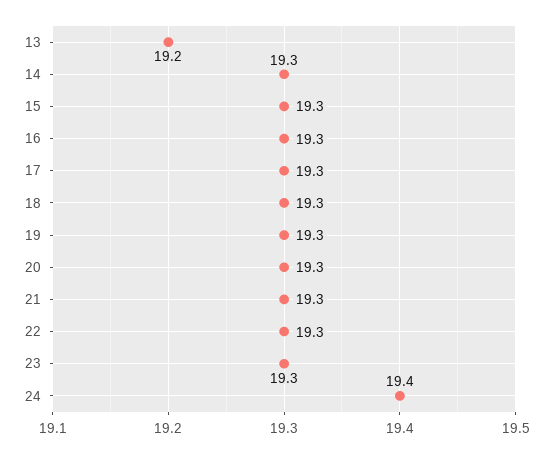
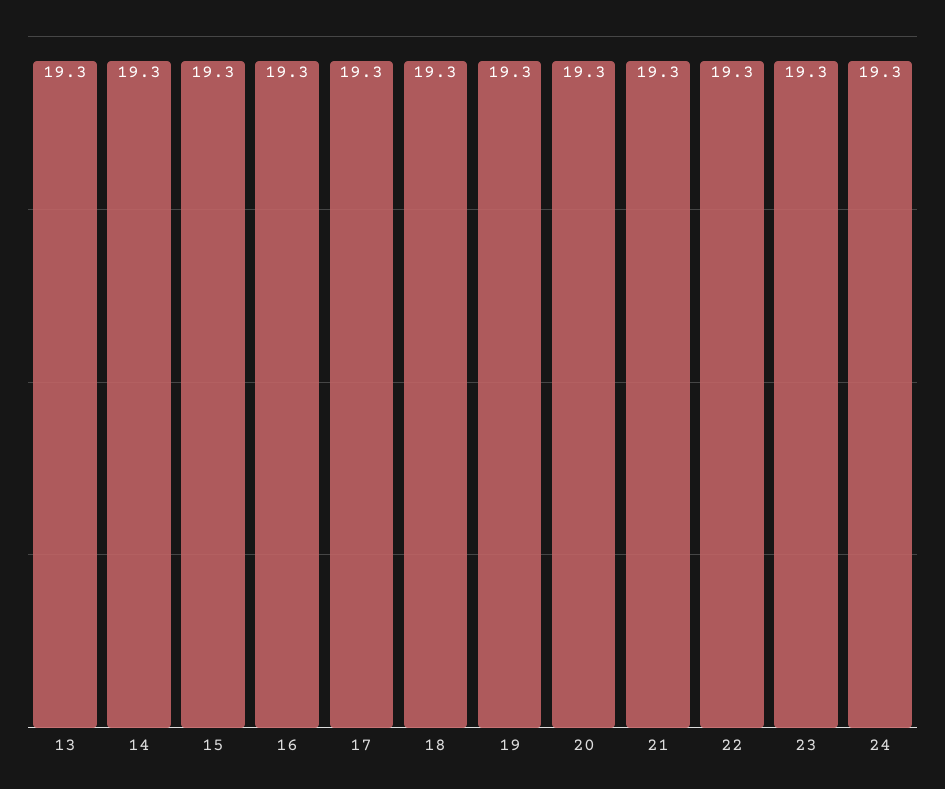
  {
-   "13": 19.2,
+   "13": 19.3,
    "14": 19.3,
    "15": 19.3,
    "16": 19.3,
    "17": 19.3,
    "18": 19.3,
    "19": 19.3,
    "20": 19.3,
    "21": 19.3,
    "22": 19.3,
    "23": 19.3,
-   "24": 19.4
+   "24": 19.3
  }

